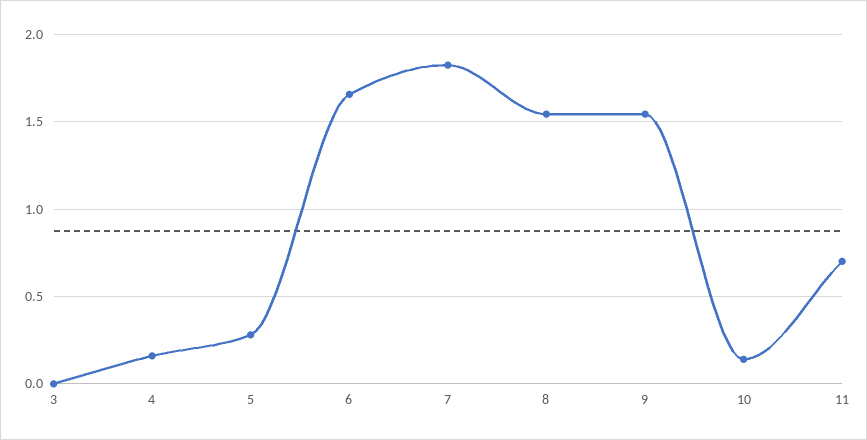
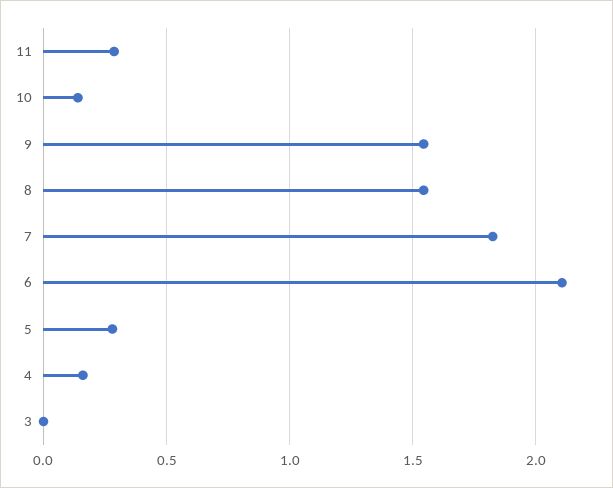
  {
    "3": 0,
    "4": 0.15,
    "5": 0.3,
-   "6": 1.65,
+   "6": 2.1,
    "7": 1.85,
    "8": 1.55,
    "9": 1.55,
    "10": 0.15,
-   "11": 0.7
+   "11": 0.3
  }

